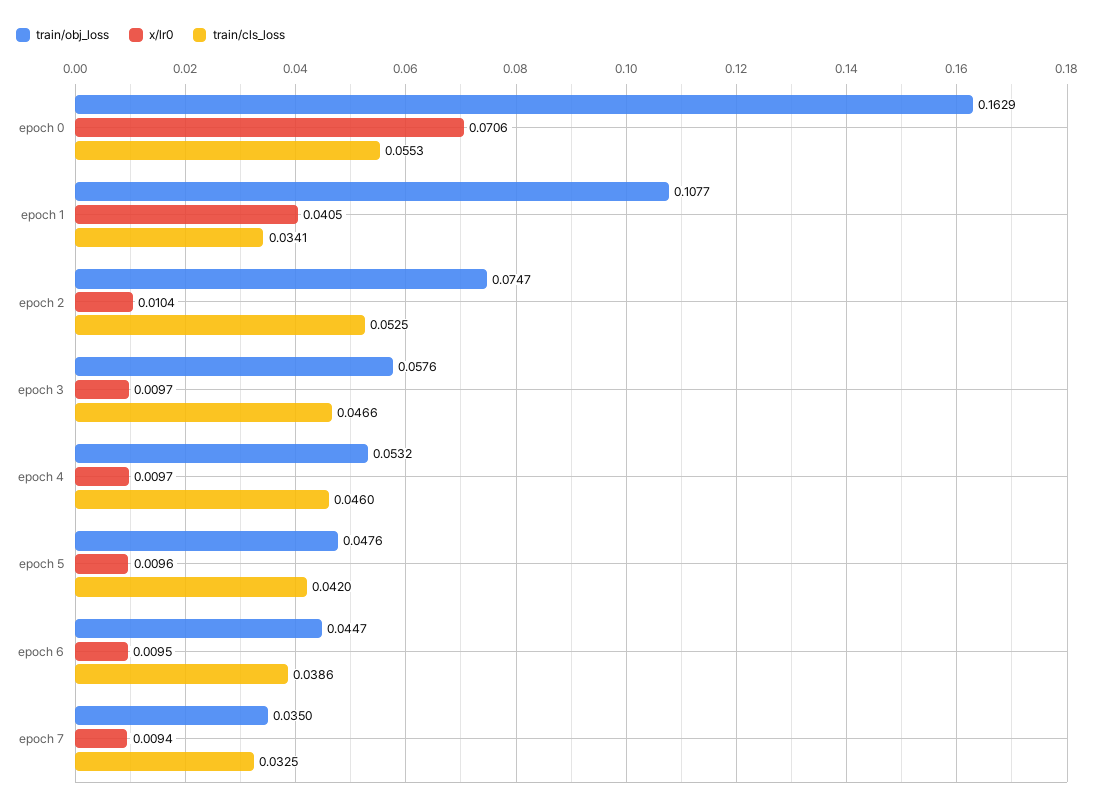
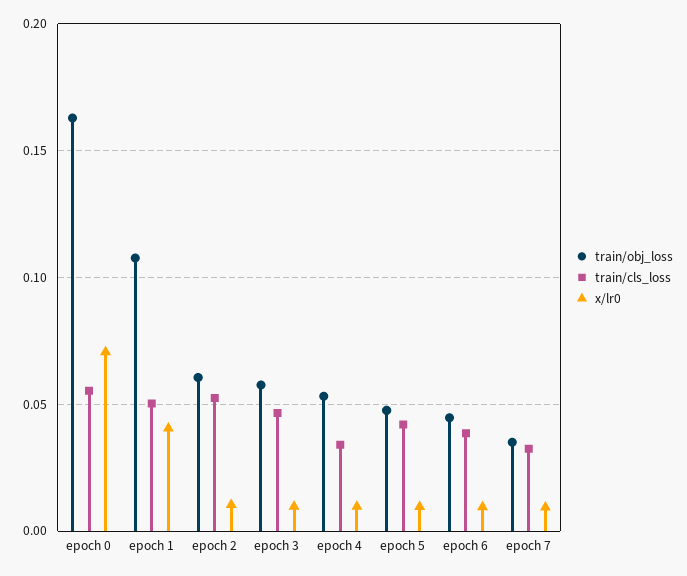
  {
    "train/obj_loss": {
      "epoch 0": 0.1629,
      "epoch 1": 0.1077,
-     "epoch 2": 0.0747,
+     "epoch 2": 0.06,
      "epoch 3": 0.0576,
      "epoch 4": 0.0532,
      "epoch 5": 0.0476,
      "epoch 6": 0.0447,
      "epoch 7": 0.035
    },
    "x/lr0": {
      "epoch 0": 0.0706,
      "epoch 1": 0.0405,
      "epoch 2": 0.0104,
      "epoch 3": 0.0097,
      "epoch 4": 0.0097,
      "epoch 5": 0.0096,
      "epoch 6": 0.0095,
      "epoch 7": 0.0094
    },
    "train/cls_loss": {
      "epoch 0": 0.0553,
-     "epoch 1": 0.0341,
+     "epoch 1": 0.05,
      "epoch 2": 0.0525,
      "epoch 3": 0.0466,
-     "epoch 4": 0.046,
+     "epoch 4": 0.035,
      "epoch 5": 0.042,
      "epoch 6": 0.0386,
      "epoch 7": 0.0325
    }
  }

